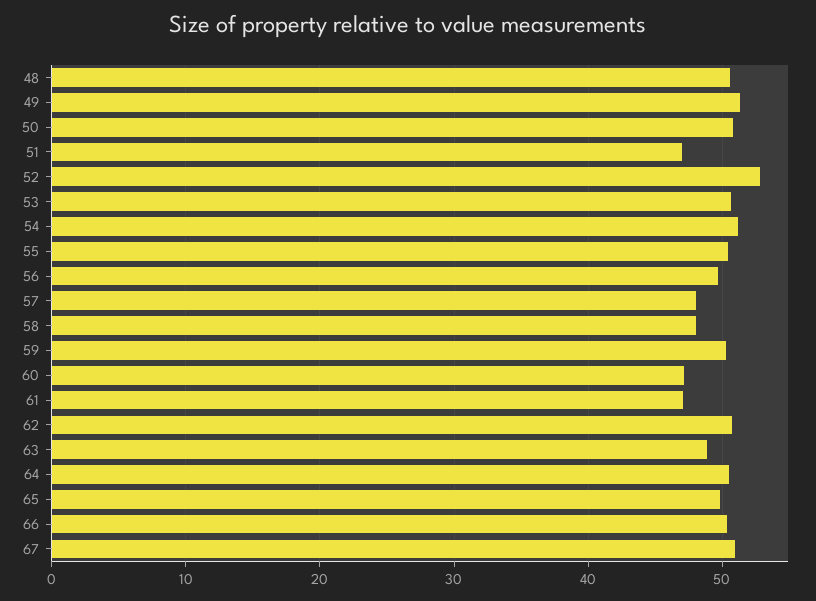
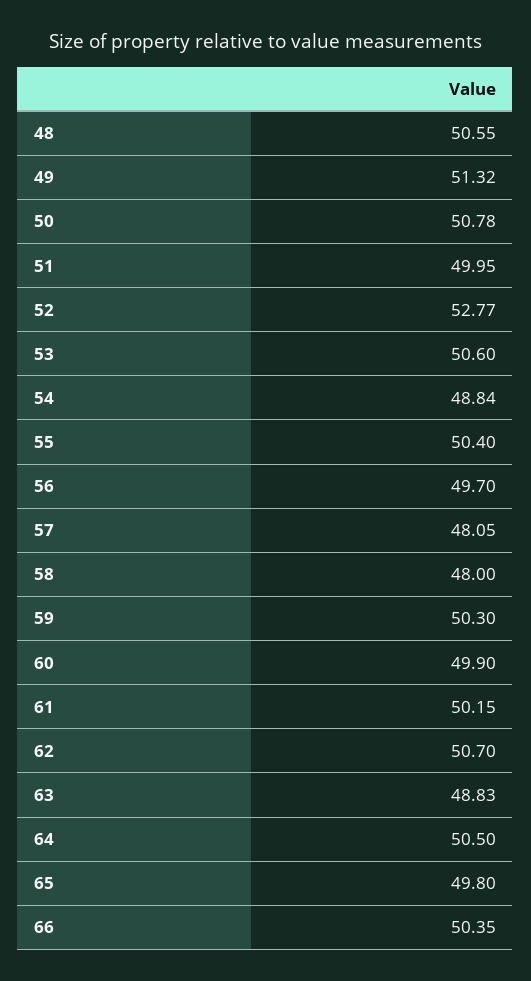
  {
    "48": 50.55,
    "49": 51.32,
    "50": 50.78,
-   "51": 47,
+   "51": 49.95,
    "52": 52.77,
    "53": 50.6,
-   "54": 51,
+   "54": 48.84,
    "55": 50.4,
    "56": 49.7,
    "57": 48.05,
    "58": 48,
    "59": 50.3,
-   "60": 47,
+   "60": 49.9,
-   "61": 47,
+   "61": 50.15,
    "62": 50.7,
    "63": 48.83,
    "64": 50.5,
    "65": 49.8,
-   "66": 50.35,
+   "66": 50.35
-   "67": 51
  }

